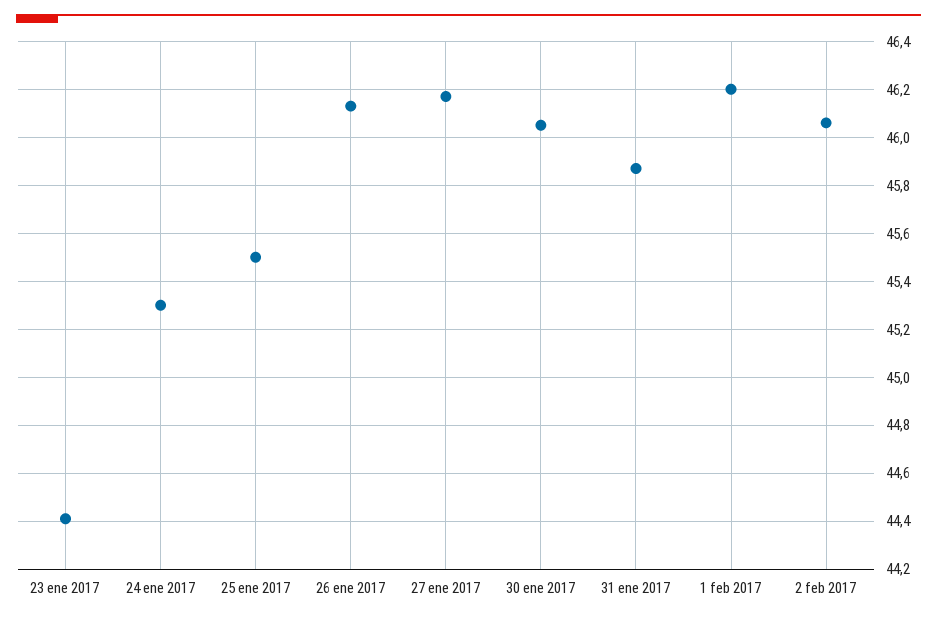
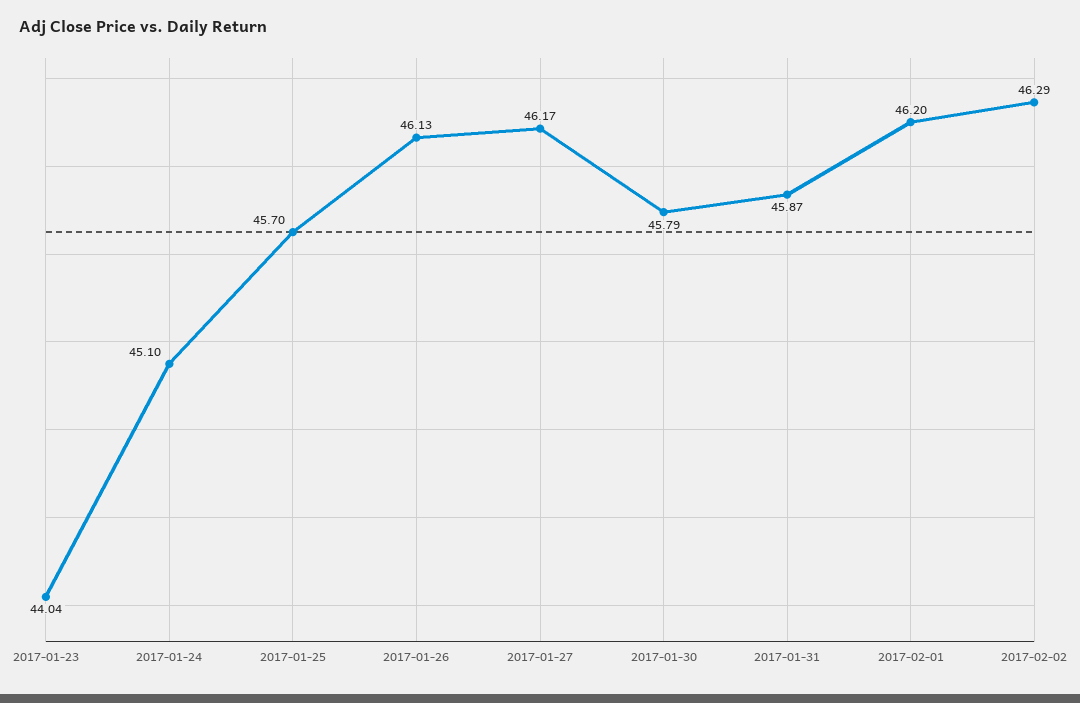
  {
-   "23 ene 2017": 44.4,
+   "23 ene 2017": 44.04,
-   "24 ene 2017": 45.3,
+   "24 ene 2017": 45.1,
-   "25 ene 2017": 45.5,
+   "25 ene 2017": 45.7,
    "26 ene 2017": 46.13,
    "27 ene 2017": 46.17,
-   "30 ene 2017": 46.05,
+   "30 ene 2017": 45.79,
    "31 ene 2017": 45.87,
    "1 feb 2017": 46.2,
-   "2 feb 2017": 46.05
+   "2 feb 2017": 46.29
  }

